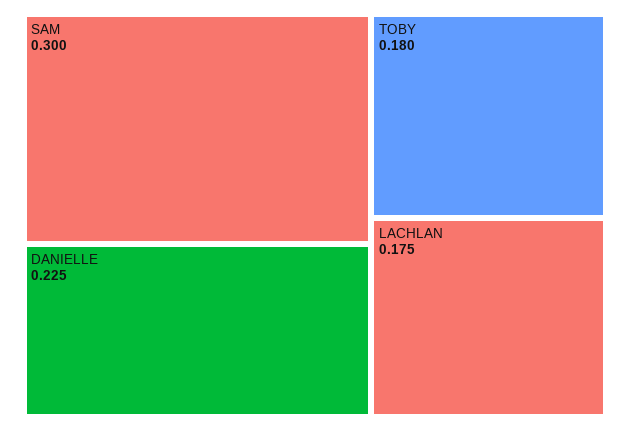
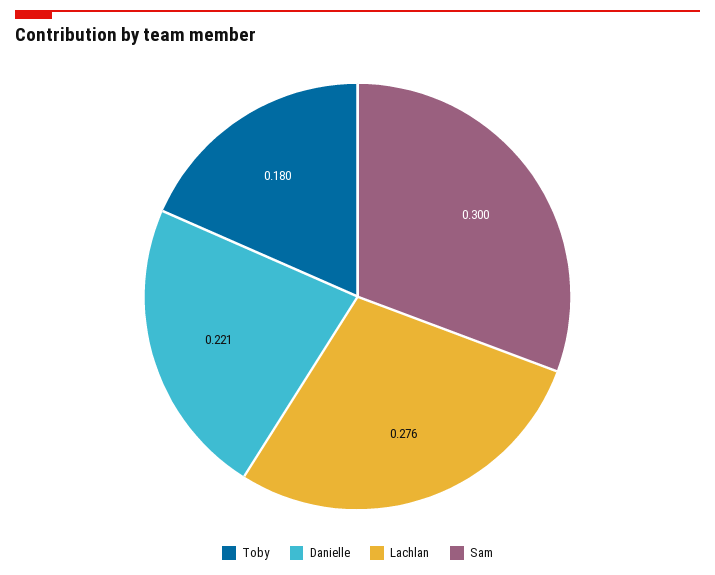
  {
    "SAM": 0.3,
-   "DANIELLE": 0.225,
+   "DANIELLE": 0.221,
    "TOBY": 0.18,
-   "LACHLAN": 0.175
+   "LACHLAN": 0.276
  }

